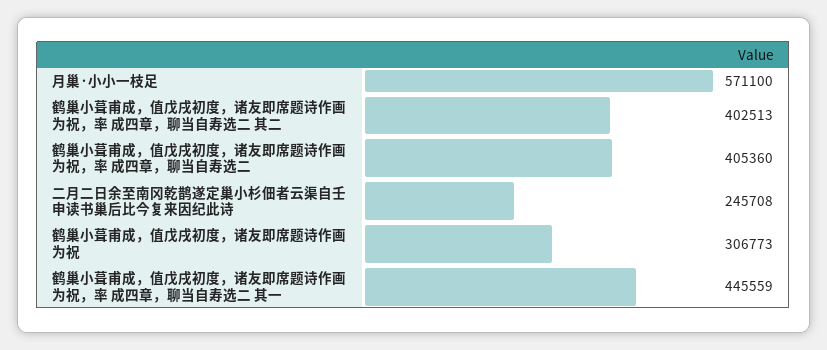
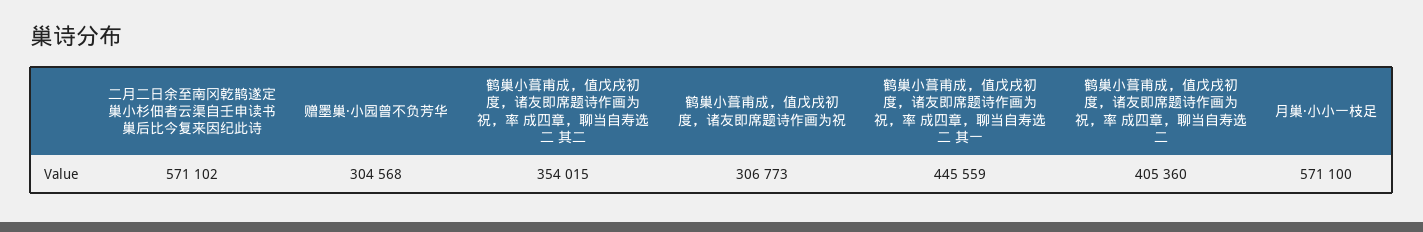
  {
    "月巢·小小一枝足": 571100,
-   "鹤巢小葺甫成，值戊戌初度，诸友即席题诗作画为祝，率 成四章，聊当自寿选二 其二": 402513,
+   "鹤巢小葺甫成，值戊戌初度，诸友即席题诗作画为祝，率 成四章，聊当自寿选二 其二": 354015,
    "鹤巢小葺甫成，值戊戌初度，诸友即席题诗作画为祝，率 成四章，聊当自寿选二": 405360,
-   "二月二日余至南冈乾鹊遂定巢小杉佃者云渠自壬申读书巢后比今复来因纪此诗": 245708,
+   "二月二日余至南冈乾鹊遂定巢小杉佃者云渠自壬申读书巢后比今复来因纪此诗": 571102,
    "鹤巢小葺甫成，值戊戌初度，诸友即席题诗作画为祝": 306773,
-   "鹤巢小葺甫成，值戊戌初度，诸友即席题诗作画为祝，率 成四章，聊当自寿选二 其一": 445559
+   "鹤巢小葺甫成，值戊戌初度，诸友即席题诗作画为祝，率 成四章，聊当自寿选二 其一": 445559,
+   "赠墨巢·小园曾不负芳华": 304568
  }

